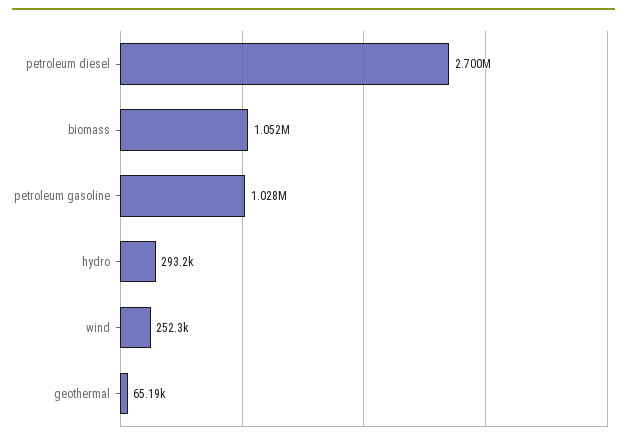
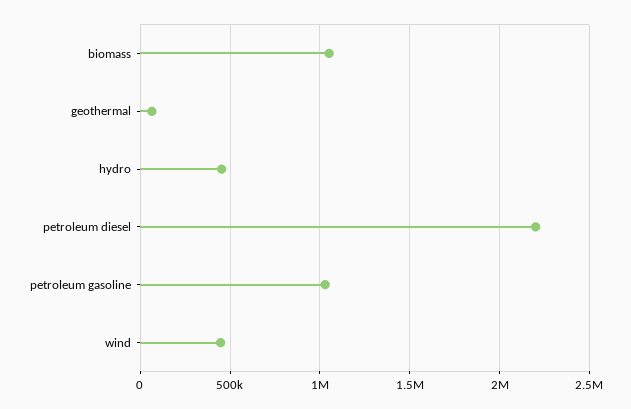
  {
-   "petroleum diesel": 2700000,
+   "petroleum diesel": 2200000,
    "biomass": 1052000,
    "petroleum gasoline": 1028000,
-   "hydro": 293200,
+   "hydro": 450000,
-   "wind": 252300,
+   "wind": 450000,
    "geothermal": 65190
  }

